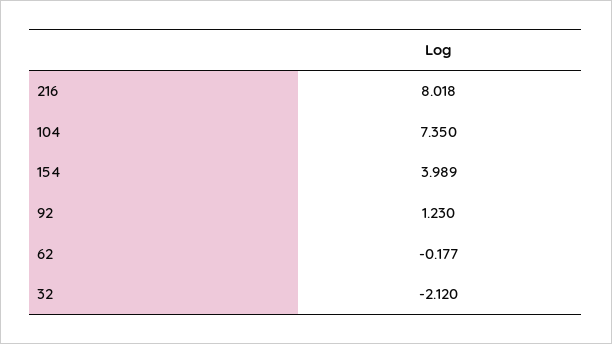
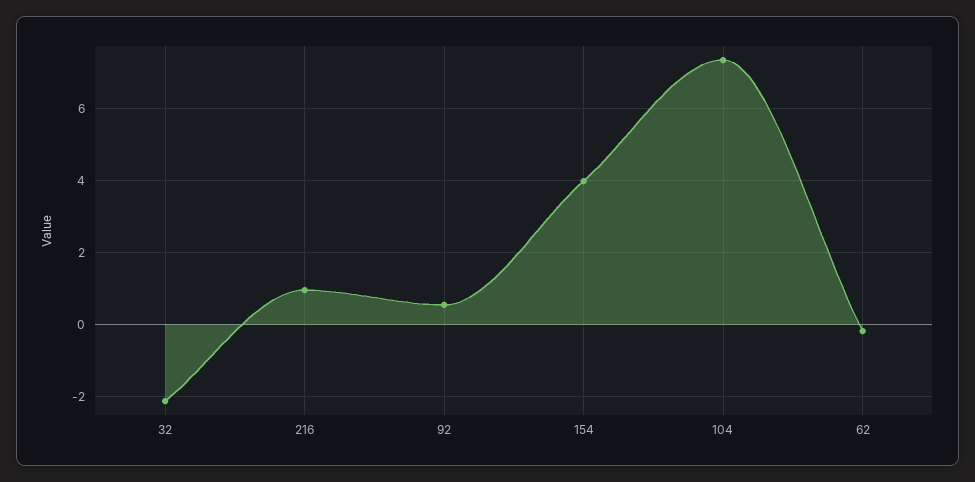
  {
-   "216": 8.018,
+   "216": 1,
    "104": 7.35,
    "154": 3.989,
-   "92": 1.23,
+   "92": 0.6,
    "62": -0.177,
    "32": -2.12
  }

